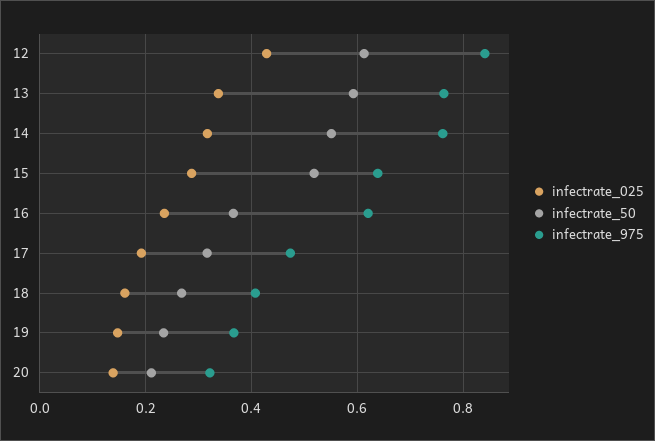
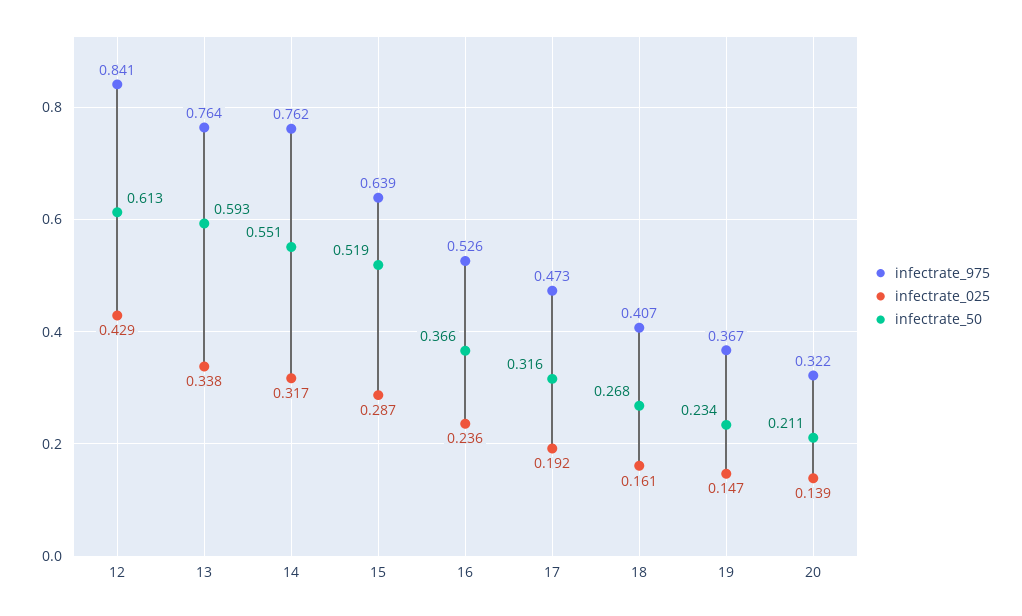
  {
    "infectrate_025": {
      "12": 0.429,
      "13": 0.338,
      "14": 0.317,
      "15": 0.287,
      "16": 0.236,
      "17": 0.192,
      "18": 0.161,
      "19": 0.147,
      "20": 0.139
    },
    "infectrate_50": {
      "12": 0.613,
      "13": 0.593,
      "14": 0.551,
      "15": 0.519,
      "16": 0.366,
      "17": 0.316,
      "18": 0.268,
      "19": 0.234,
      "20": 0.211
    },
    "infectrate_975": {
      "12": 0.841,
      "13": 0.764,
      "14": 0.762,
      "15": 0.639,
-     "16": 0.62,
+     "16": 0.526,
      "17": 0.473,
      "18": 0.407,
      "19": 0.367,
      "20": 0.322
    }
  }

